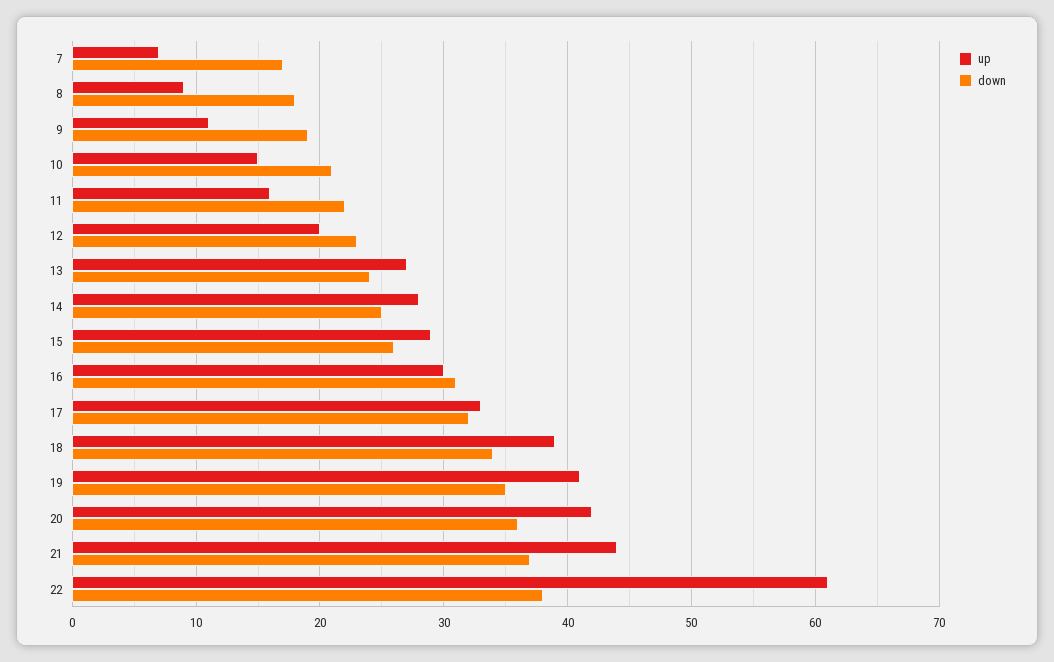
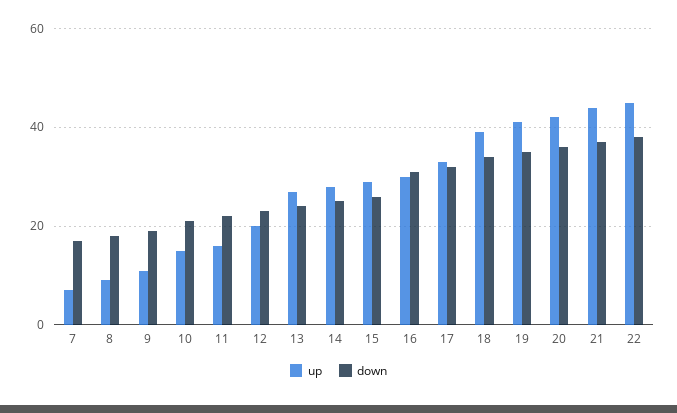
  {
    "up": {
      "7": 7,
      "8": 9,
      "9": 11,
      "10": 15,
      "11": 16,
      "12": 20,
      "13": 27,
      "14": 28,
      "15": 29,
      "16": 30,
      "17": 33,
      "18": 39,
      "19": 41,
      "20": 42,
      "21": 44,
-     "22": 61
+     "22": 45
    },
    "down": {
      "7": 17,
      "8": 18,
      "9": 19,
      "10": 21,
      "11": 22,
      "12": 23,
      "13": 24,
      "14": 25,
      "15": 26,
      "16": 31,
      "17": 32,
      "18": 34,
      "19": 35,
      "20": 36,
      "21": 37,
      "22": 38
    }
  }

